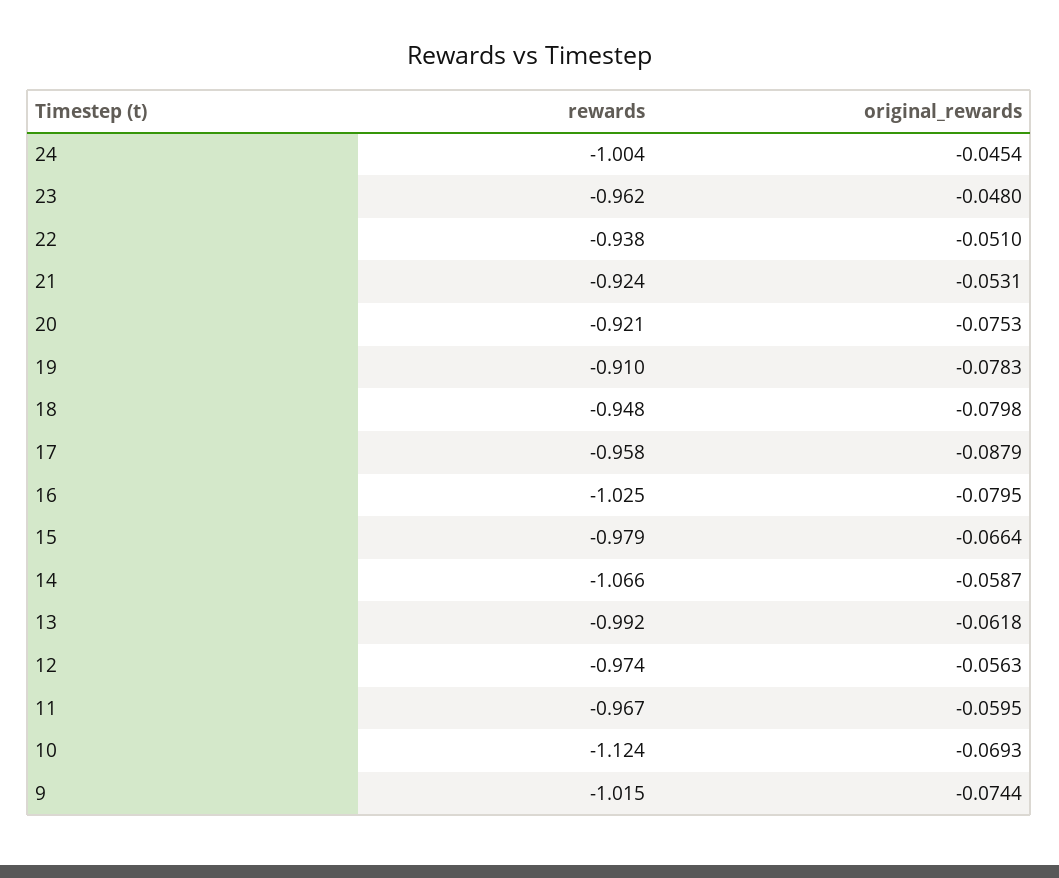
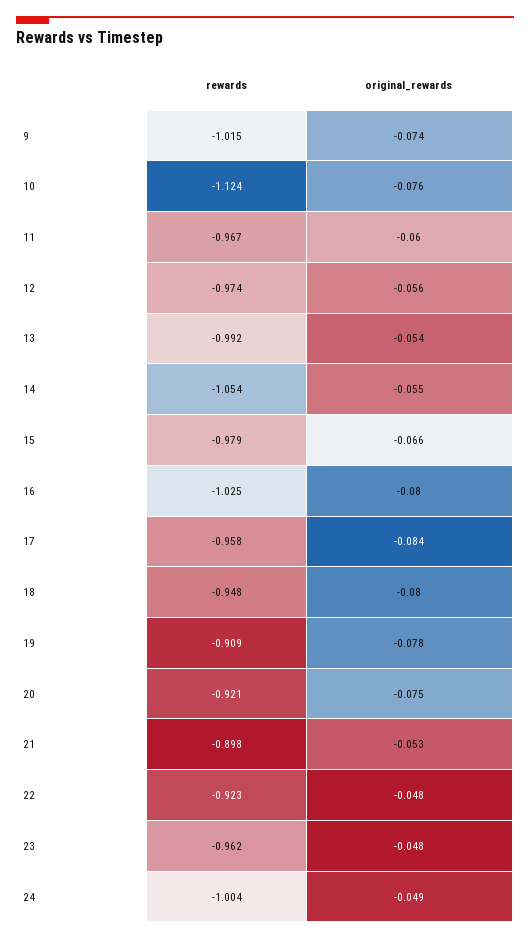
  {
    "rewards": {
      "24": -1.004,
      "23": -0.962,
-     "22": -0.938,
+     "22": -0.923,
-     "21": -0.924,
+     "21": -0.898,
      "20": -0.921,
-     "19": -0.91,
+     "19": -0.909,
      "18": -0.948,
      "17": -0.958,
      "16": -1.025,
      "15": -0.979,
-     "14": -1.066,
+     "14": -1.054,
      "13": -0.992,
      "12": -0.974,
      "11": -0.967,
      "10": -1.124,
      "9": -1.015
    },
    "original_rewards": {
-     "24": -0.0454,
+     "24": -0.049,
      "23": -0.048,
-     "22": -0.051,
+     "22": -0.048,
      "21": -0.0531,
      "20": -0.0753,
      "19": -0.0783,
      "18": -0.0798,
-     "17": -0.0879,
+     "17": -0.084,
      "16": -0.0795,
      "15": -0.0664,
-     "14": -0.0587,
+     "14": -0.055,
-     "13": -0.0618,
+     "13": -0.054,
      "12": -0.0563,
      "11": -0.0595,
-     "10": -0.0693,
+     "10": -0.076,
      "9": -0.0744
    }
  }

